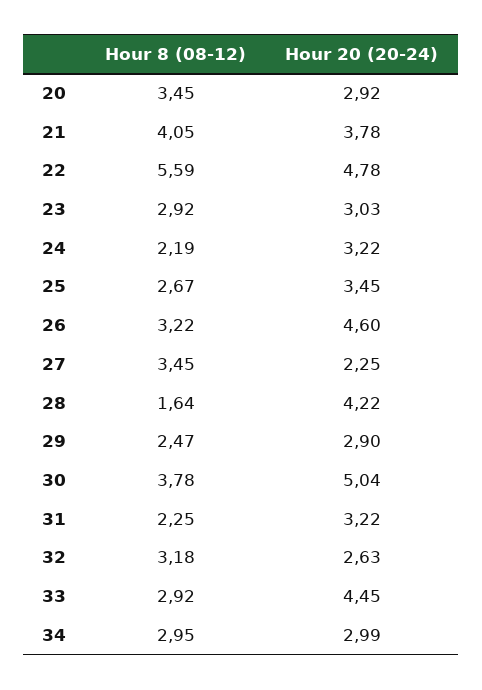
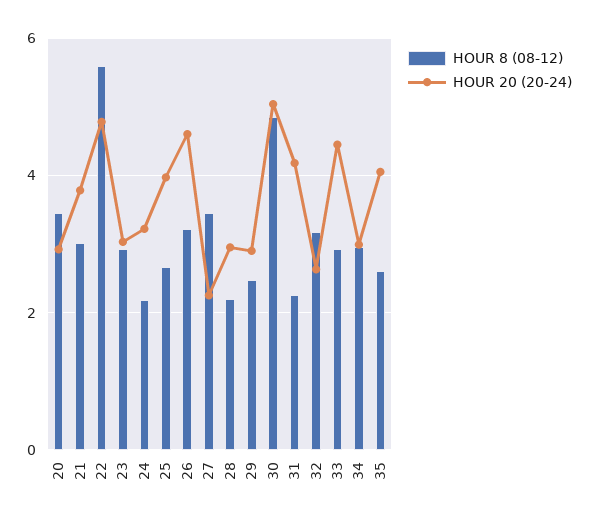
  {
    "Hour 8 (08-12)": {
      "20": 3.45,
-     "21": 4.05,
+     "21": 3,
      "22": 5.59,
      "23": 2.92,
      "24": 2.19,
      "25": 2.67,
      "26": 3.22,
      "27": 3.45,
-     "28": 1.64,
+     "28": 2.2,
      "29": 2.47,
-     "30": 3.78,
+     "30": 4.8,
      "31": 2.25,
      "32": 3.18,
      "33": 2.92,
-     "34": 2.95
+     "34": 2.95,
+     "35": 2.6
    },
    "Hour 20 (20-24)": {
      "20": 2.92,
      "21": 3.78,
      "22": 4.78,
      "23": 3.03,
      "24": 3.22,
-     "25": 3.45,
+     "25": 4,
      "26": 4.6,
      "27": 2.25,
-     "28": 4.22,
+     "28": 3,
      "29": 2.9,
      "30": 5.04,
-     "31": 3.22,
+     "31": 4.2,
      "32": 2.63,
      "33": 4.45,
-     "34": 2.99
+     "34": 2.99,
+     "35": 4
    }
  }

